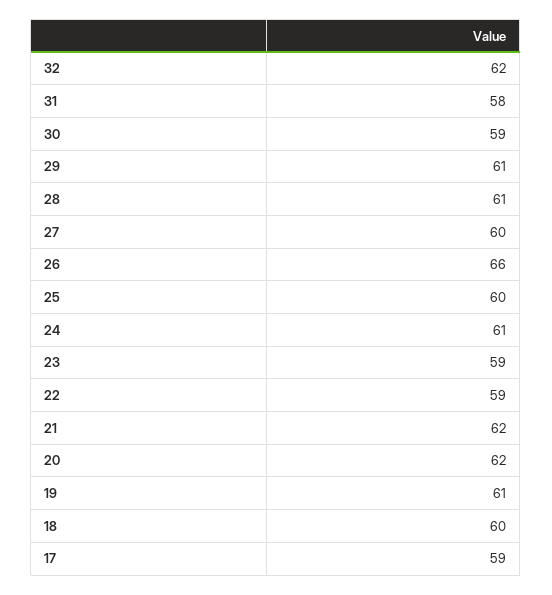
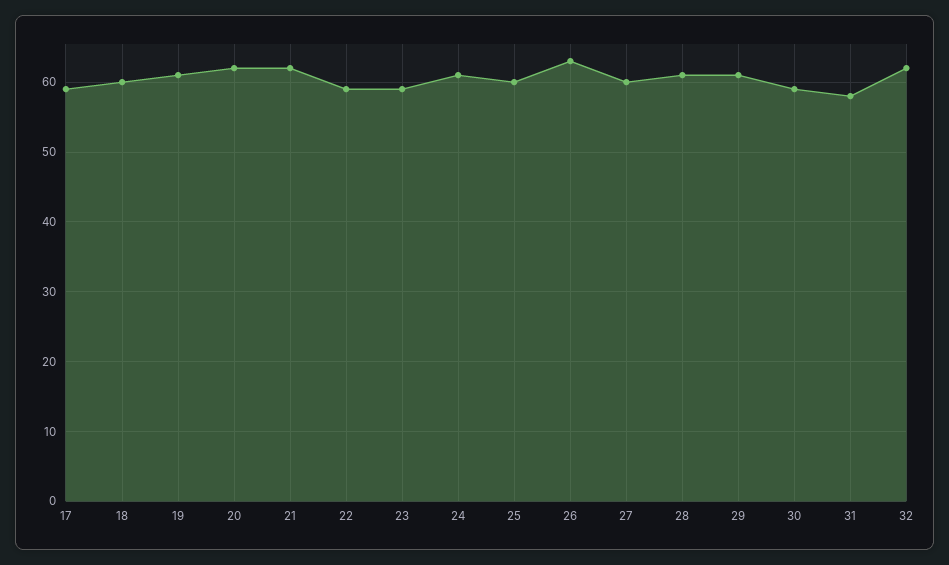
  {
    "32": 62,
    "31": 58,
    "30": 59,
    "29": 61,
    "28": 61,
    "27": 60,
-   "26": 66,
+   "26": 63,
    "25": 60,
    "24": 61,
    "23": 59,
    "22": 59,
    "21": 62,
    "20": 62,
    "19": 61,
    "18": 60,
    "17": 59
  }

